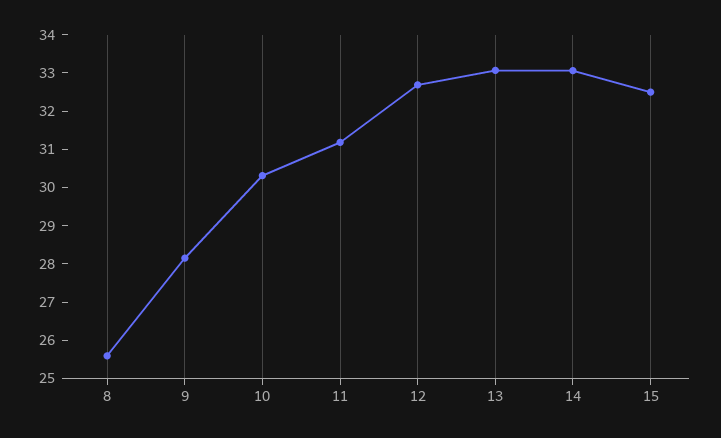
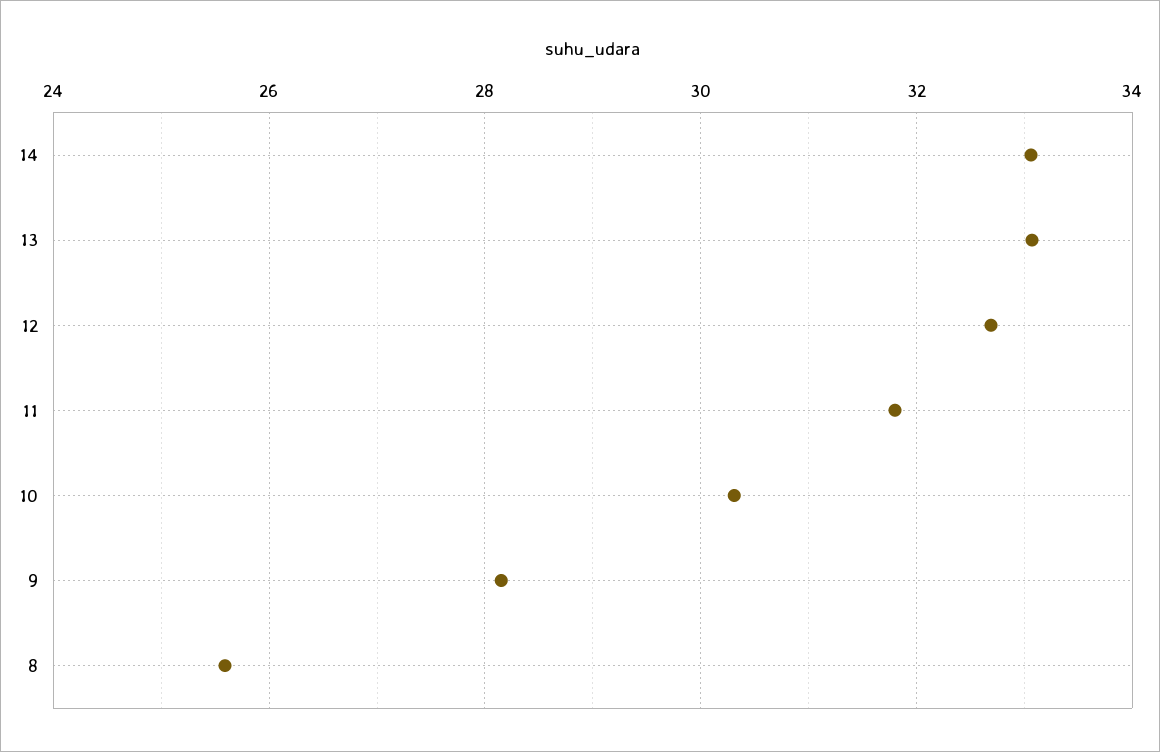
  {
    "8": 25.6,
    "9": 28.2,
    "10": 30.4,
-   "11": 31.25,
+   "11": 31.8,
    "12": 32.6,
    "13": 33,
-   "14": 33,
+   "14": 33
-   "15": 32.5
  }

